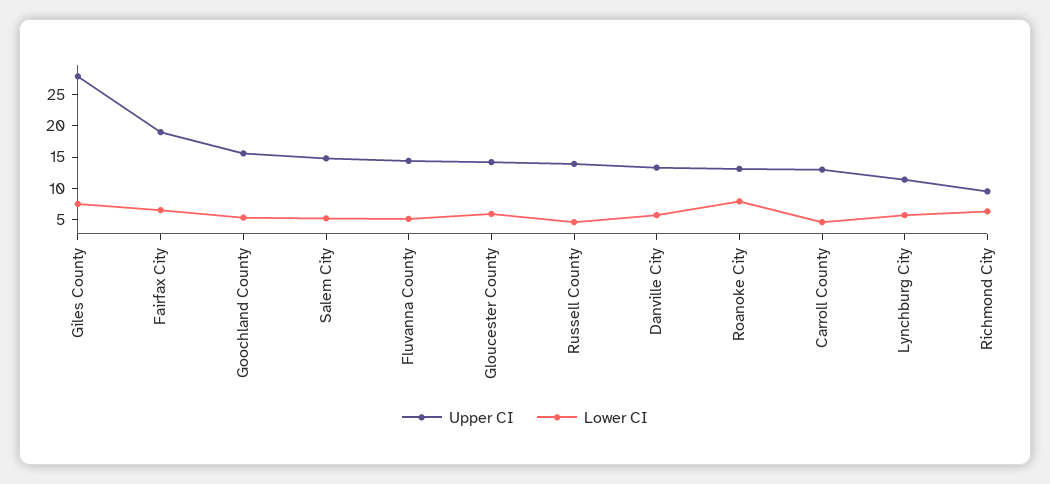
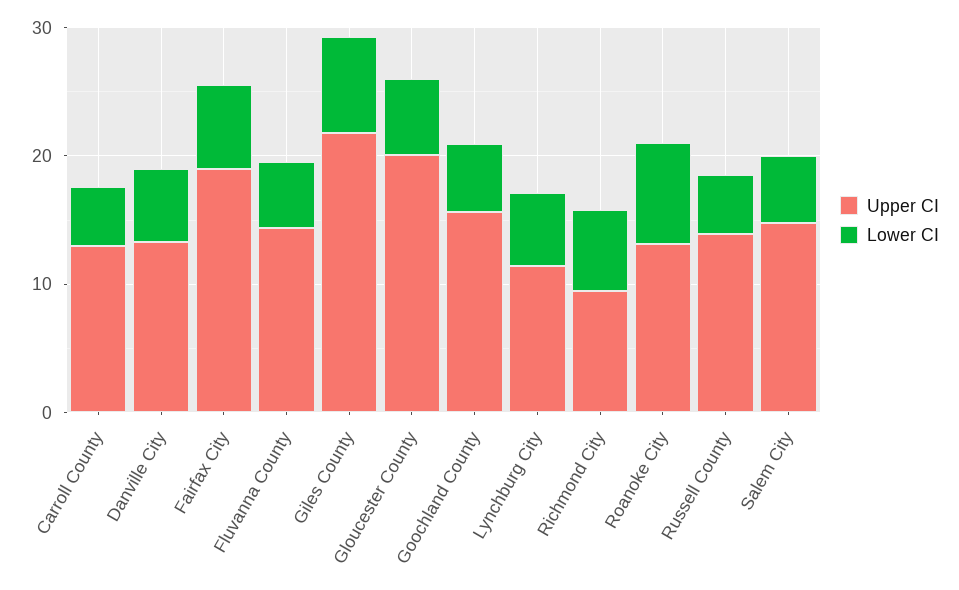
  {
    "Upper CI": {
-     "Giles County": 27.5,
+     "Giles County": 22,
      "Fairfax City": 20,
      "Goochland County": 16,
      "Salem City": 14,
      "Fluvanna County": 14,
-     "Gloucester County": 15,
+     "Gloucester County": 20,
      "Russell County": 14,
      "Danville City": 14,
      "Roanoke City": 14,
      "Carroll County": 14,
      "Lynchburg City": 12,
      "Richmond City": 10
    },
    "Lower CI": {
      "Giles County": 8,
      "Fairfax City": 6,
      "Goochland County": 6,
      "Salem City": 6,
      "Fluvanna County": 6,
      "Gloucester County": 6,
      "Russell County": 4,
      "Danville City": 6,
      "Roanoke City": 8,
      "Carroll County": 4,
      "Lynchburg City": 6,
      "Richmond City": 6
    }
  }

